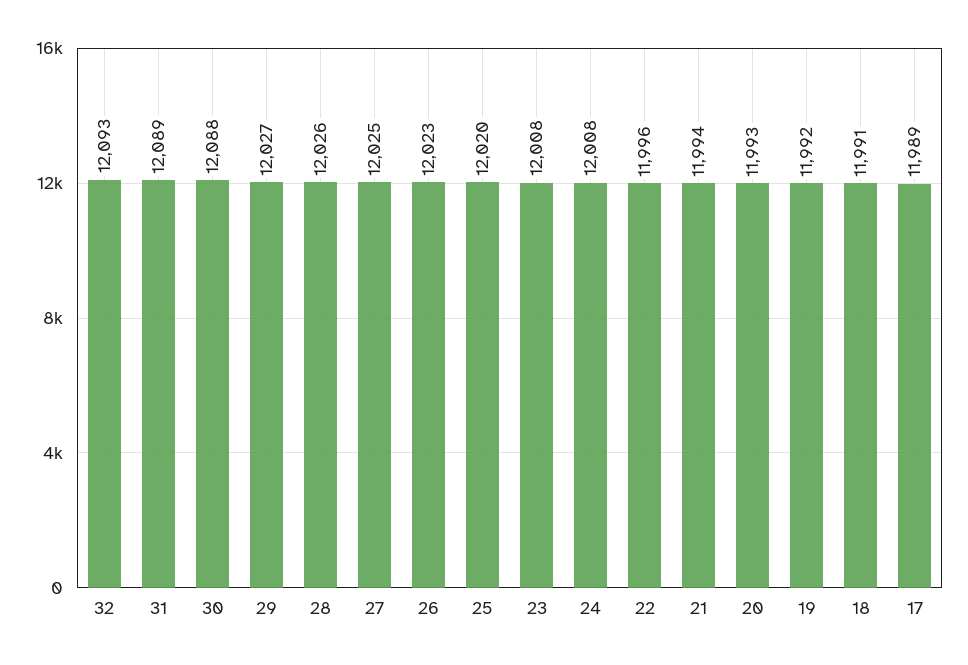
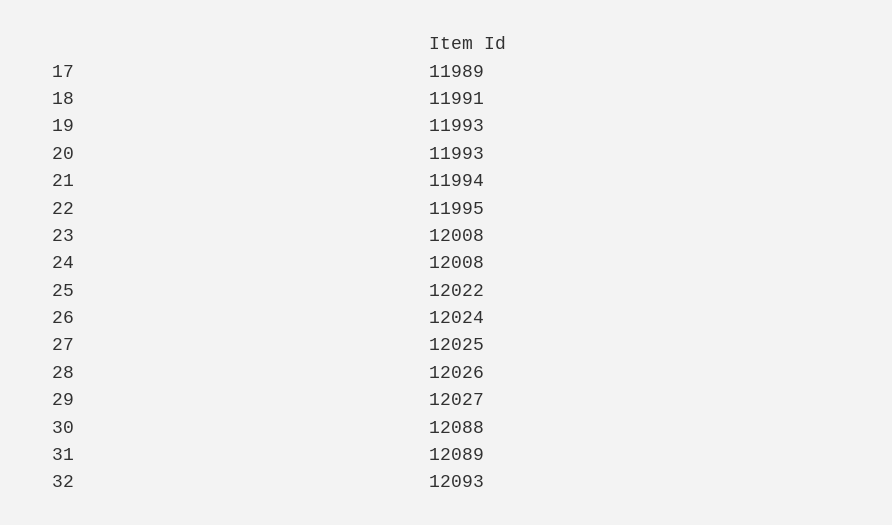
  {
    "32": 12093,
    "31": 12089,
    "30": 12088,
    "29": 12027,
    "28": 12026,
    "27": 12025,
-   "26": 12023,
+   "26": 12024,
-   "25": 12020,
+   "25": 12022,
    "23": 12008,
    "24": 12008,
-   "22": 11996,
+   "22": 11995,
    "21": 11994,
    "20": 11993,
-   "19": 11992,
+   "19": 11993,
    "18": 11991,
    "17": 11989
  }

